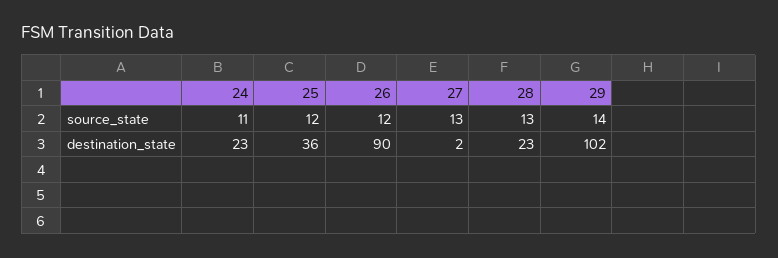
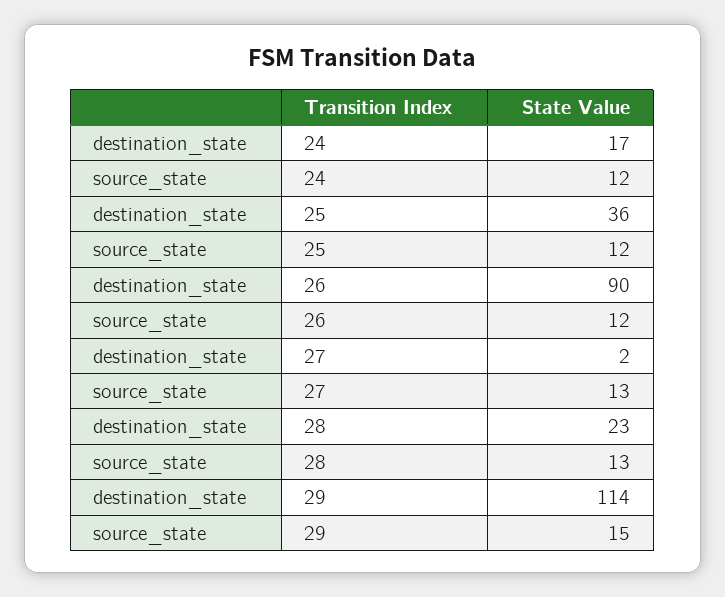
  {
    "24": {
-     "source_state": 11,
+     "source_state": 12,
-     "destination_state": 23
+     "destination_state": 17
    },
    "25": {
      "source_state": 12,
      "destination_state": 36
    },
    "26": {
      "source_state": 12,
      "destination_state": 90
    },
    "27": {
      "source_state": 13,
      "destination_state": 2
    },
    "28": {
      "source_state": 13,
      "destination_state": 23
    },
    "29": {
-     "source_state": 14,
+     "source_state": 15,
-     "destination_state": 102
+     "destination_state": 114
    }
  }

